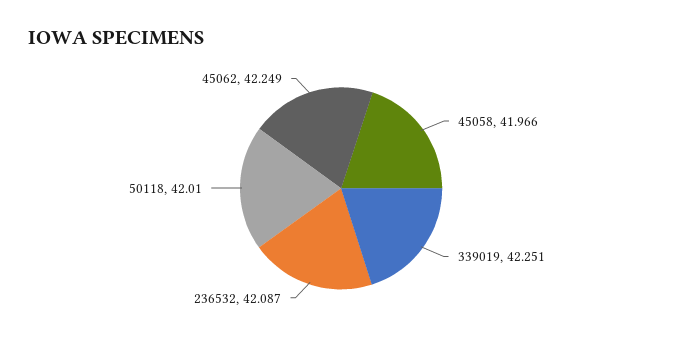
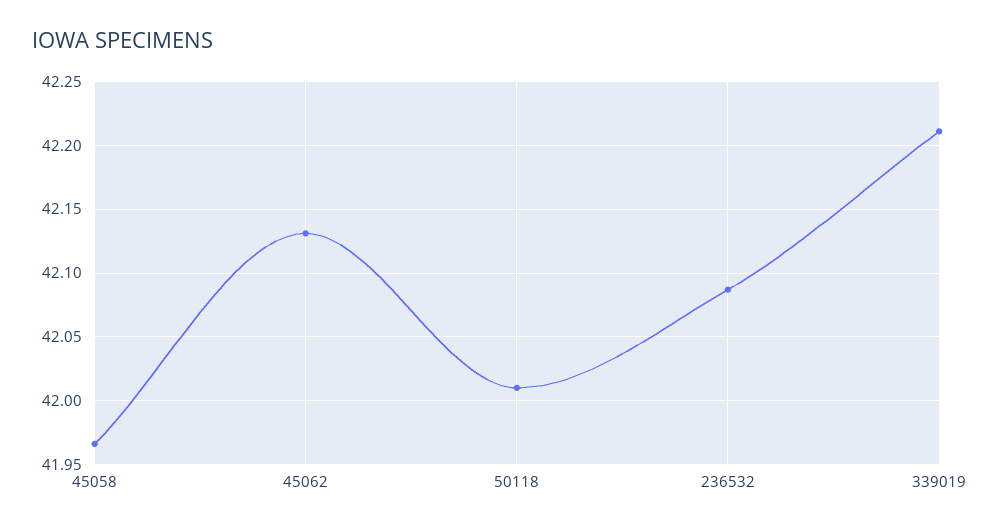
  {
    "45058": 41.966,
-   "339019": 42.251,
+   "339019": 42.21,
    "236532": 42.087,
    "50118": 42.01,
-   "45062": 42.249
+   "45062": 42.13
  }

